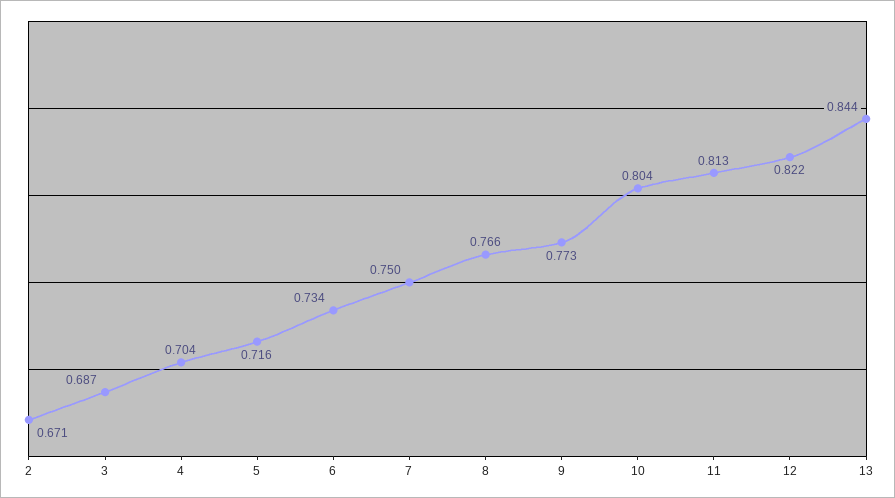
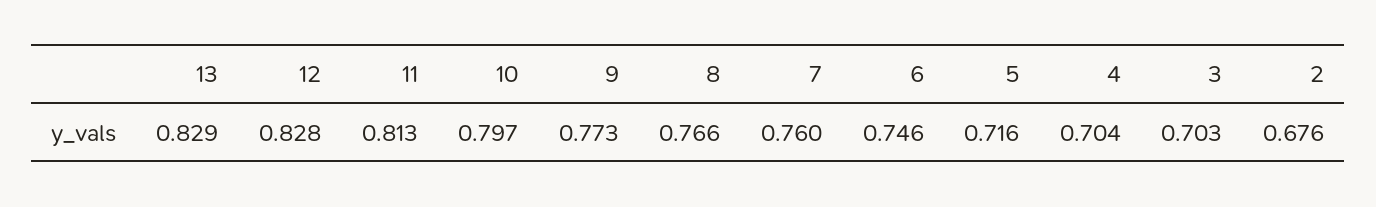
  {
-   "2": 0.671,
+   "2": 0.676,
-   "3": 0.687,
+   "3": 0.703,
    "4": 0.704,
    "5": 0.716,
-   "6": 0.734,
+   "6": 0.746,
-   "7": 0.75,
+   "7": 0.76,
    "8": 0.766,
    "9": 0.773,
-   "10": 0.804,
+   "10": 0.797,
    "11": 0.813,
-   "12": 0.822,
+   "12": 0.828,
-   "13": 0.844
+   "13": 0.829
  }

